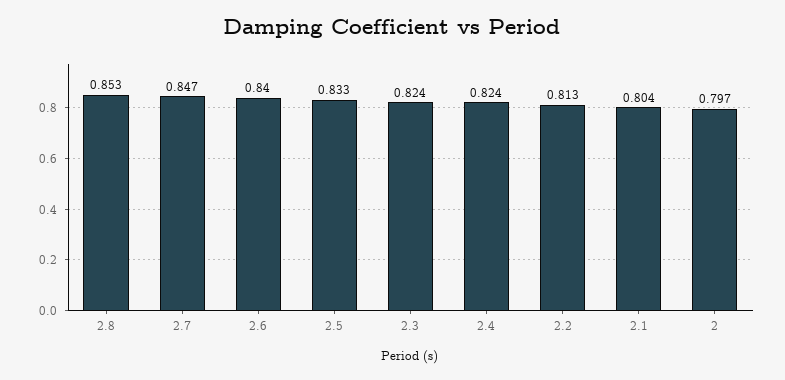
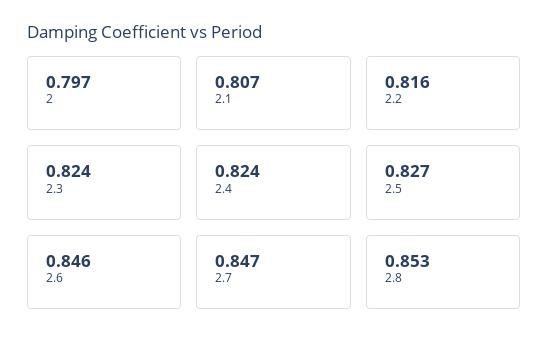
  {
    "2.8": 0.853,
    "2.7": 0.847,
-   "2.6": 0.84,
+   "2.6": 0.846,
-   "2.5": 0.833,
+   "2.5": 0.827,
    "2.3": 0.824,
    "2.4": 0.824,
-   "2.2": 0.813,
+   "2.2": 0.816,
-   "2.1": 0.804,
+   "2.1": 0.807,
    "2": 0.797
  }

